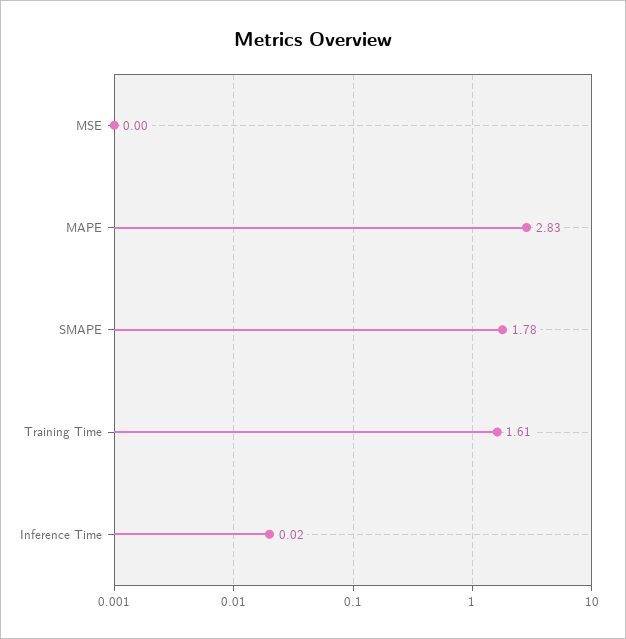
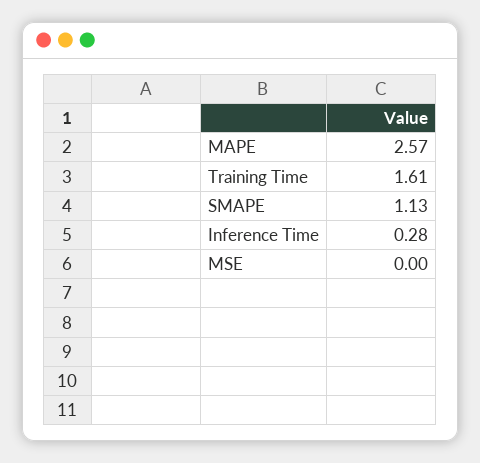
  {
    "MSE": 0,
-   "MAPE": 2.83,
+   "MAPE": 2.57,
-   "SMAPE": 1.78,
+   "SMAPE": 1.13,
    "Training Time": 1.61,
-   "Inference Time": 0.02
+   "Inference Time": 0.28
  }

